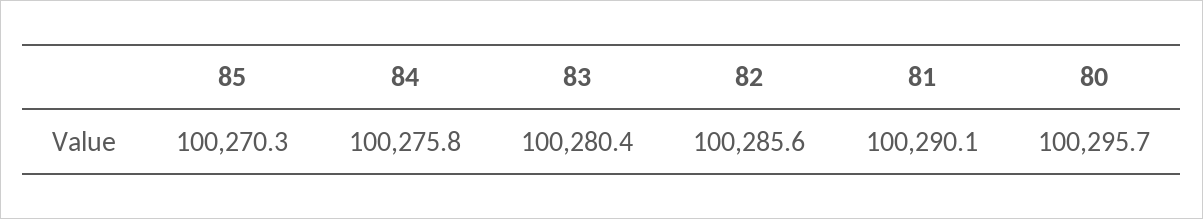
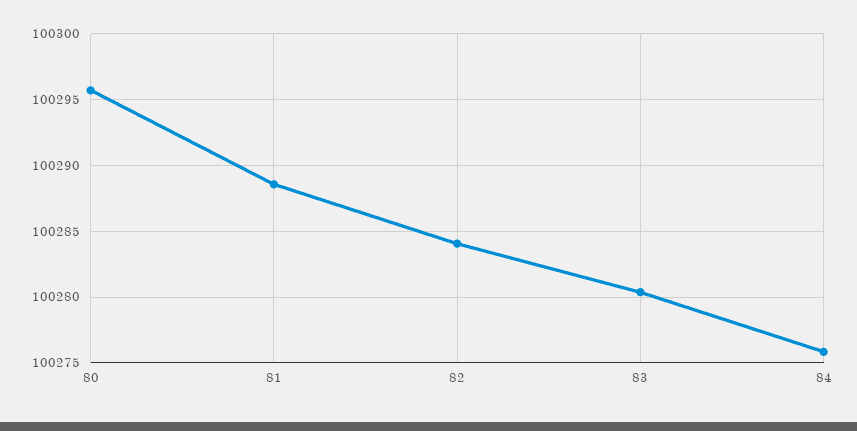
  {
-   "85": 100270.3,
    "84": 100275.8,
    "83": 100280.4,
-   "82": 100285.6,
+   "82": 100284,
-   "81": 100290.1,
+   "81": 100288.5,
    "80": 100295.7
  }

